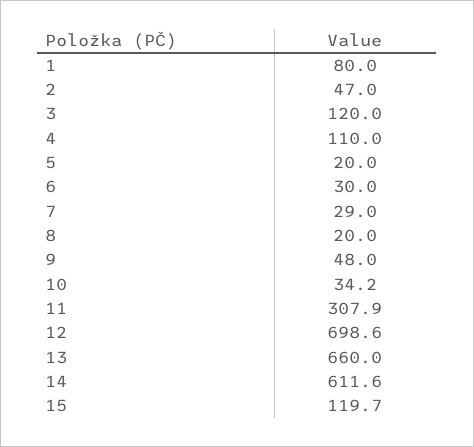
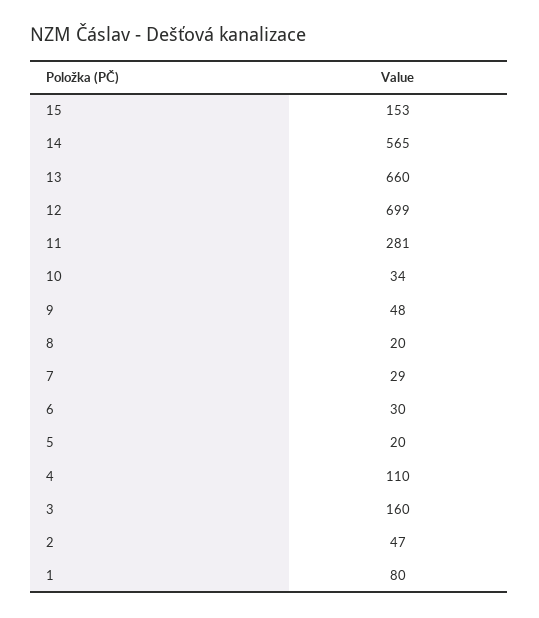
  {
    "1": 80,
    "2": 47,
-   "3": 120,
+   "3": 160,
    "4": 110,
    "5": 20,
    "6": 30,
    "7": 29,
    "8": 20,
    "9": 48,
    "10": 34.2,
-   "11": 307.9,
+   "11": 281,
    "12": 698.6,
    "13": 660,
-   "14": 611.6,
+   "14": 565,
-   "15": 119.7
+   "15": 153
  }

